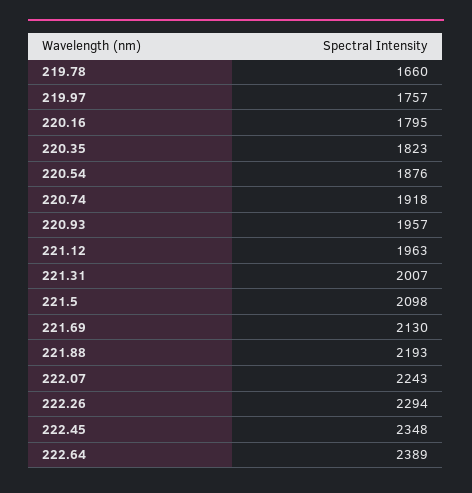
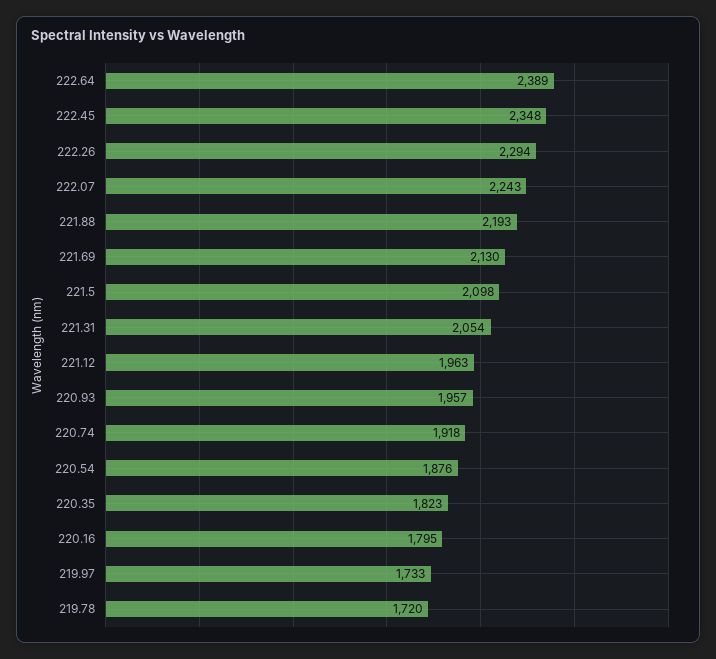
  {
-   "219.78": 1660,
+   "219.78": 1720,
-   "219.97": 1757,
+   "219.97": 1733,
    "220.16": 1795,
    "220.35": 1823,
    "220.54": 1876,
    "220.74": 1918,
    "220.93": 1957,
    "221.12": 1963,
-   "221.31": 2007,
+   "221.31": 2054,
    "221.5": 2098,
    "221.69": 2130,
    "221.88": 2193,
    "222.07": 2243,
    "222.26": 2294,
    "222.45": 2348,
    "222.64": 2389
  }

